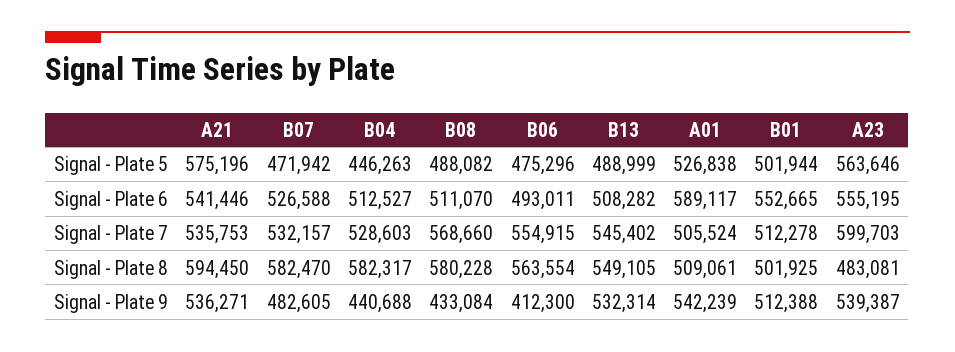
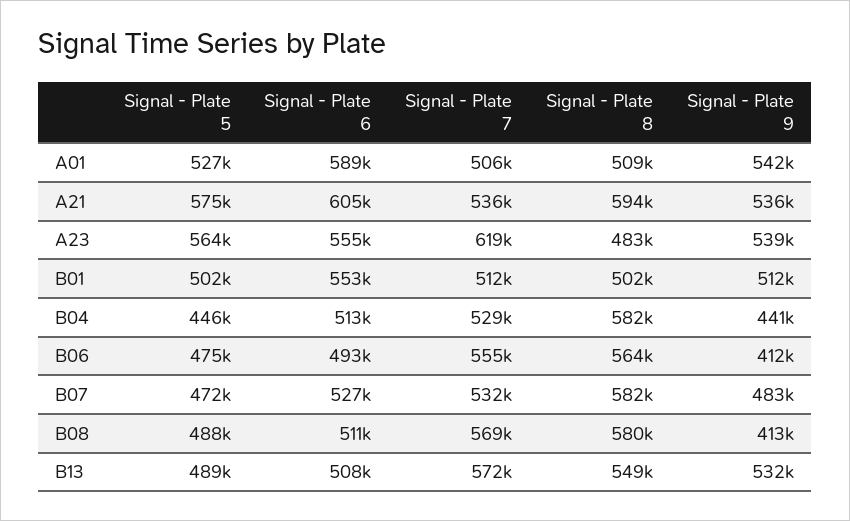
  {
    "A21": {
      "Signal - Plate 5": 575196,
-     "Signal - Plate 6": 541446,
+     "Signal - Plate 6": 605000,
      "Signal - Plate 7": 535753,
      "Signal - Plate 8": 594450,
      "Signal - Plate 9": 536271
    },
    "B07": {
      "Signal - Plate 5": 471942,
      "Signal - Plate 6": 526588,
      "Signal - Plate 7": 532157,
      "Signal - Plate 8": 582470,
      "Signal - Plate 9": 482605
    },
    "B04": {
      "Signal - Plate 5": 446263,
      "Signal - Plate 6": 512527,
      "Signal - Plate 7": 528603,
      "Signal - Plate 8": 582317,
      "Signal - Plate 9": 440688
    },
    "B08": {
      "Signal - Plate 5": 488082,
      "Signal - Plate 6": 511070,
      "Signal - Plate 7": 568660,
      "Signal - Plate 8": 580228,
-     "Signal - Plate 9": 433084
+     "Signal - Plate 9": 413000
    },
    "B06": {
      "Signal - Plate 5": 475296,
      "Signal - Plate 6": 493011,
      "Signal - Plate 7": 554915,
      "Signal - Plate 8": 563554,
      "Signal - Plate 9": 412300
    },
    "B13": {
      "Signal - Plate 5": 488999,
      "Signal - Plate 6": 508282,
-     "Signal - Plate 7": 545402,
+     "Signal - Plate 7": 572000,
      "Signal - Plate 8": 549105,
      "Signal - Plate 9": 532314
    },
    "A01": {
      "Signal - Plate 5": 526838,
      "Signal - Plate 6": 589117,
      "Signal - Plate 7": 505524,
      "Signal - Plate 8": 509061,
      "Signal - Plate 9": 542239
    },
    "B01": {
      "Signal - Plate 5": 501944,
      "Signal - Plate 6": 552665,
      "Signal - Plate 7": 512278,
      "Signal - Plate 8": 501925,
      "Signal - Plate 9": 512388
    },
    "A23": {
      "Signal - Plate 5": 563646,
      "Signal - Plate 6": 555195,
-     "Signal - Plate 7": 599703,
+     "Signal - Plate 7": 619000,
      "Signal - Plate 8": 483081,
      "Signal - Plate 9": 539387
    }
  }

